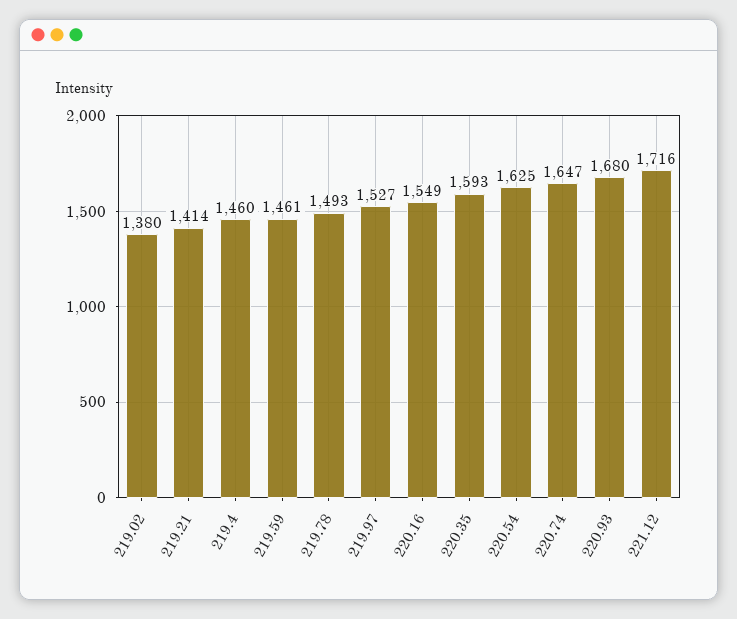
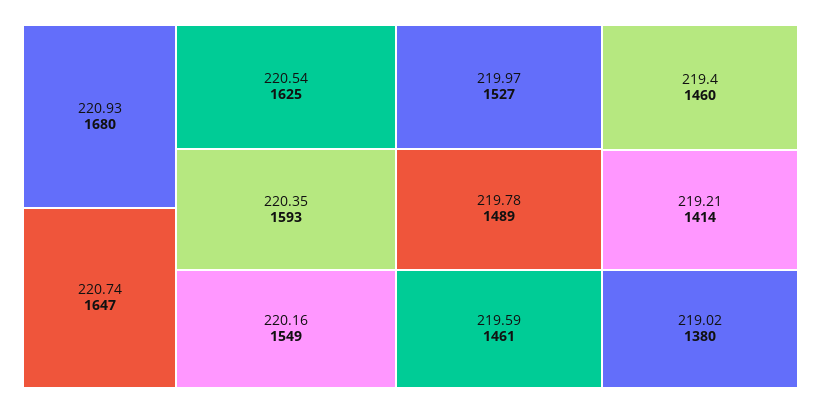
  {
    "219.02": 1380,
    "219.21": 1414,
    "219.4": 1460,
    "219.59": 1461,
-   "219.78": 1493,
+   "219.78": 1489,
    "219.97": 1527,
    "220.16": 1549,
    "220.35": 1593,
    "220.54": 1625,
    "220.74": 1647,
-   "220.93": 1680,
+   "220.93": 1680
-   "221.12": 1716
  }

